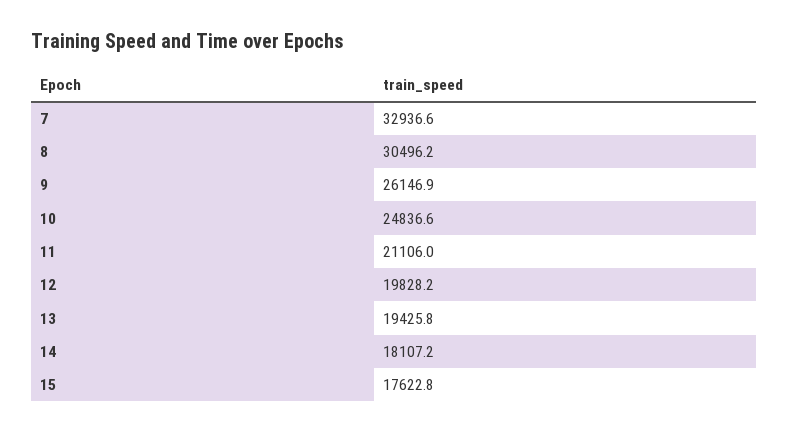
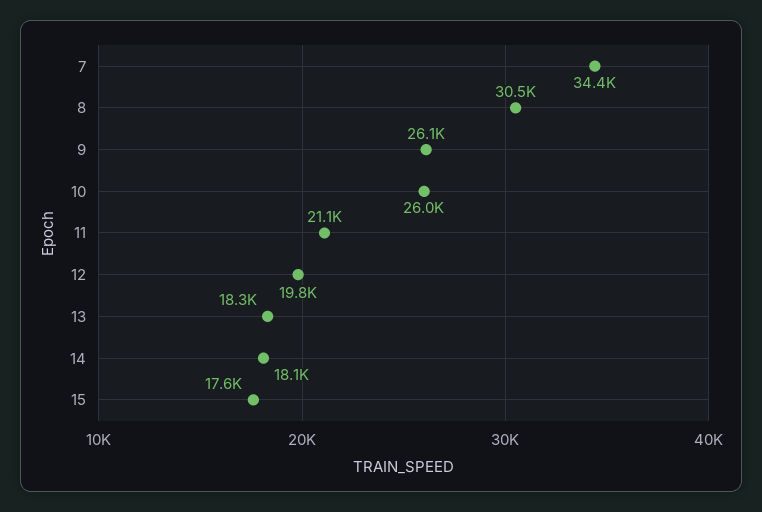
  {
-   "7": 32936.6,
+   "7": 34400,
    "8": 30496.2,
    "9": 26146.9,
-   "10": 24836.6,
+   "10": 26000,
    "11": 21106,
    "12": 19828.2,
-   "13": 19425.8,
+   "13": 18300,
    "14": 18107.2,
    "15": 17622.8
  }

